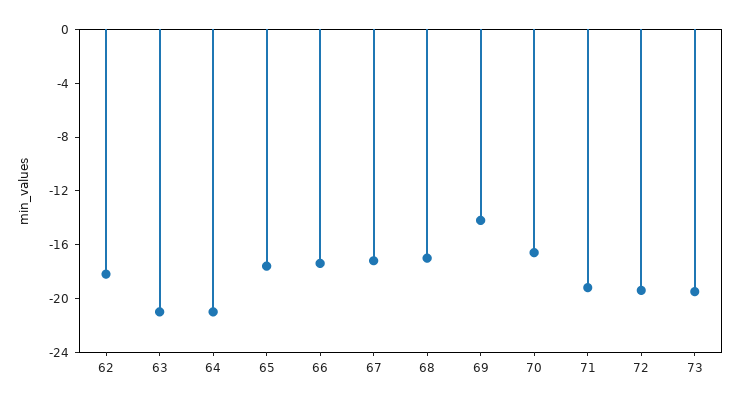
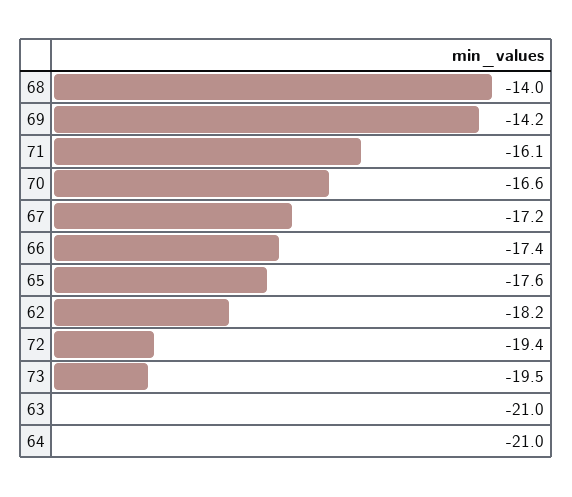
  {
    "62": -18.2,
    "63": -21,
    "64": -21,
    "65": -17.6,
    "66": -17.4,
    "67": -17.2,
-   "68": -17,
+   "68": -14,
    "69": -14.2,
    "70": -16.6,
-   "71": -19,
+   "71": -16.1,
    "72": -19.4,
    "73": -19.5
  }

